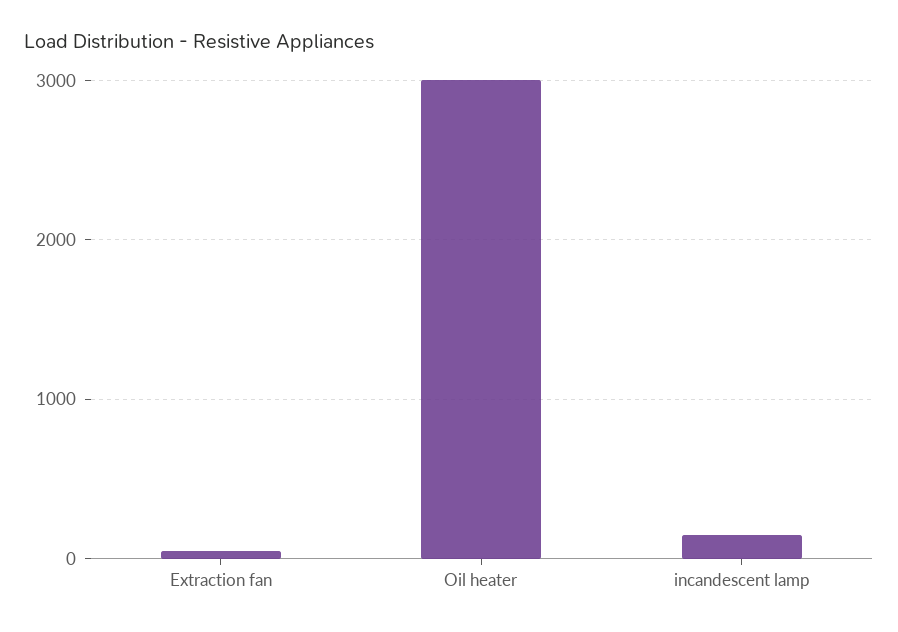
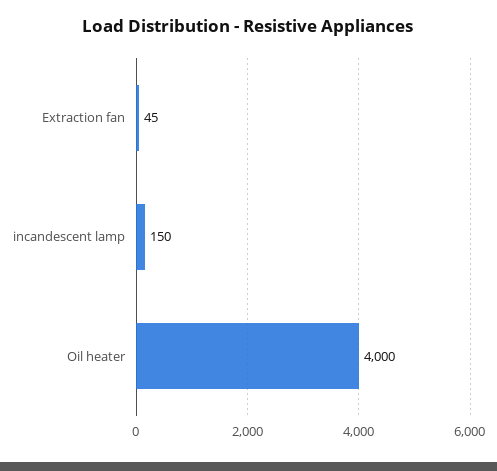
  {
    "Extraction fan": 45,
-   "Oil heater": 3000,
+   "Oil heater": 4000,
    "incandescent lamp": 150
  }

